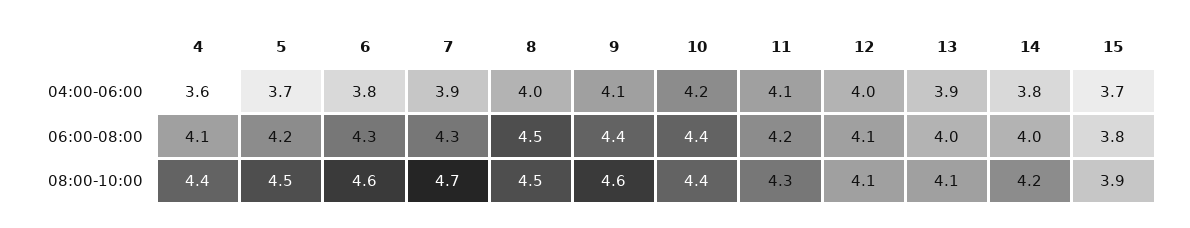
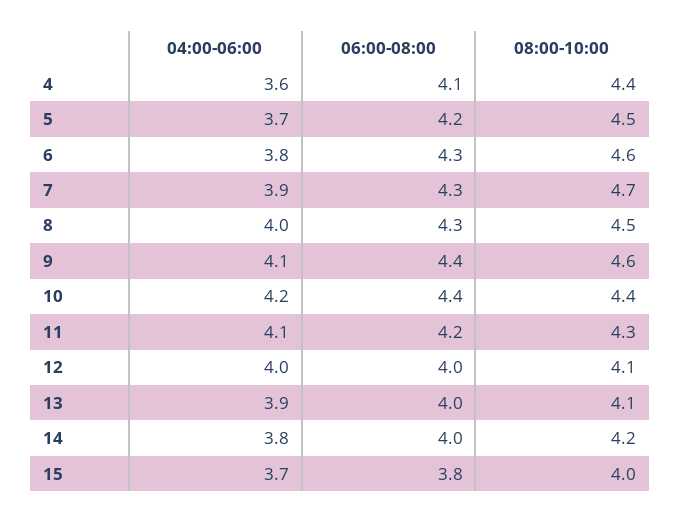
  {
    "4": {
      "04:00-06:00": 3.6,
      "06:00-08:00": 4.1,
      "08:00-10:00": 4.4
    },
    "5": {
      "04:00-06:00": 3.7,
      "06:00-08:00": 4.2,
      "08:00-10:00": 4.5
    },
    "6": {
      "04:00-06:00": 3.8,
      "06:00-08:00": 4.3,
      "08:00-10:00": 4.6
    },
    "7": {
      "04:00-06:00": 3.9,
      "06:00-08:00": 4.3,
      "08:00-10:00": 4.7
    },
    "8": {
      "04:00-06:00": 4,
-     "06:00-08:00": 4.5,
+     "06:00-08:00": 4.3,
      "08:00-10:00": 4.5
    },
    "9": {
      "04:00-06:00": 4.1,
      "06:00-08:00": 4.4,
      "08:00-10:00": 4.6
    },
    "10": {
      "04:00-06:00": 4.2,
      "06:00-08:00": 4.4,
      "08:00-10:00": 4.4
    },
    "11": {
      "04:00-06:00": 4.1,
      "06:00-08:00": 4.2,
      "08:00-10:00": 4.3
    },
    "12": {
      "04:00-06:00": 4,
-     "06:00-08:00": 4.1,
+     "06:00-08:00": 4,
      "08:00-10:00": 4.1
    },
    "13": {
      "04:00-06:00": 3.9,
      "06:00-08:00": 4,
      "08:00-10:00": 4.1
    },
    "14": {
      "04:00-06:00": 3.8,
      "06:00-08:00": 4,
      "08:00-10:00": 4.2
    },
    "15": {
      "04:00-06:00": 3.7,
      "06:00-08:00": 3.8,
-     "08:00-10:00": 3.9
+     "08:00-10:00": 4
    }
  }

